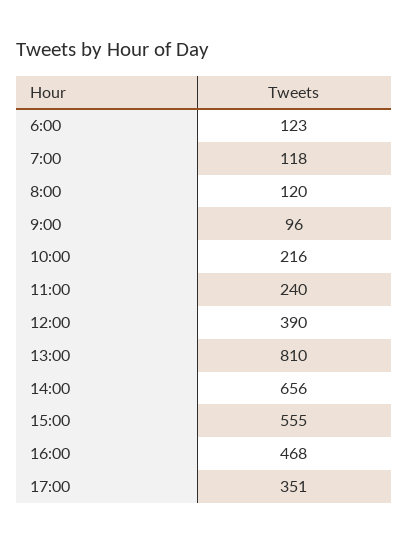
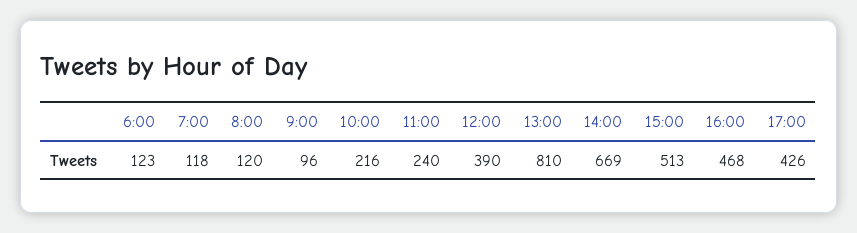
  {
    "6:00": 123,
    "7:00": 118,
    "8:00": 120,
    "9:00": 96,
    "10:00": 216,
    "11:00": 240,
    "12:00": 390,
    "13:00": 810,
-   "14:00": 656,
+   "14:00": 669,
-   "15:00": 555,
+   "15:00": 513,
    "16:00": 468,
-   "17:00": 351
+   "17:00": 426
  }

